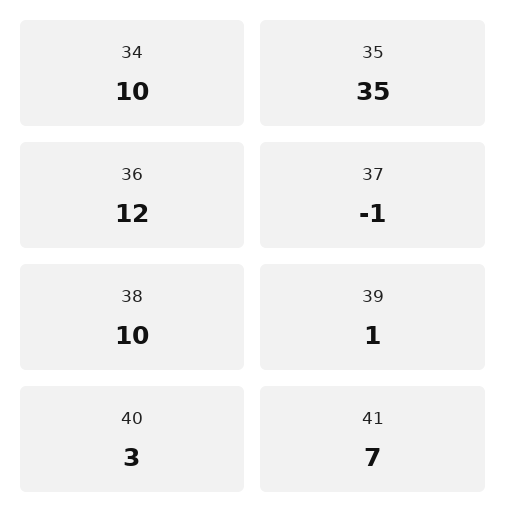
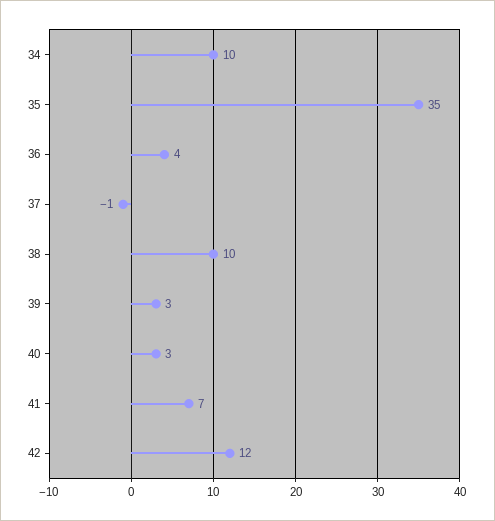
  {
    "34": 10,
    "35": 35,
-   "36": 12,
+   "36": 4,
    "37": -1,
    "38": 10,
-   "39": 1,
+   "39": 3,
    "40": 3,
-   "41": 7
+   "41": 7,
+   "42": 12
  }

